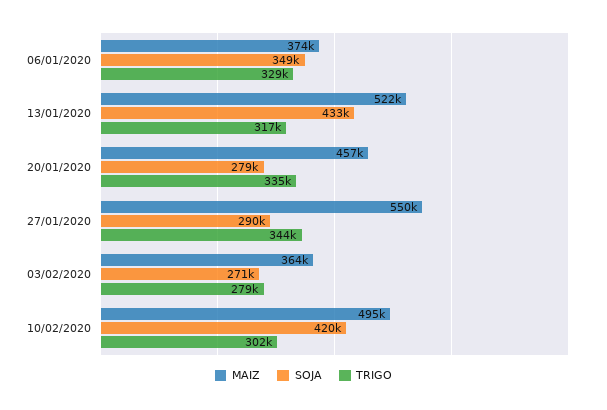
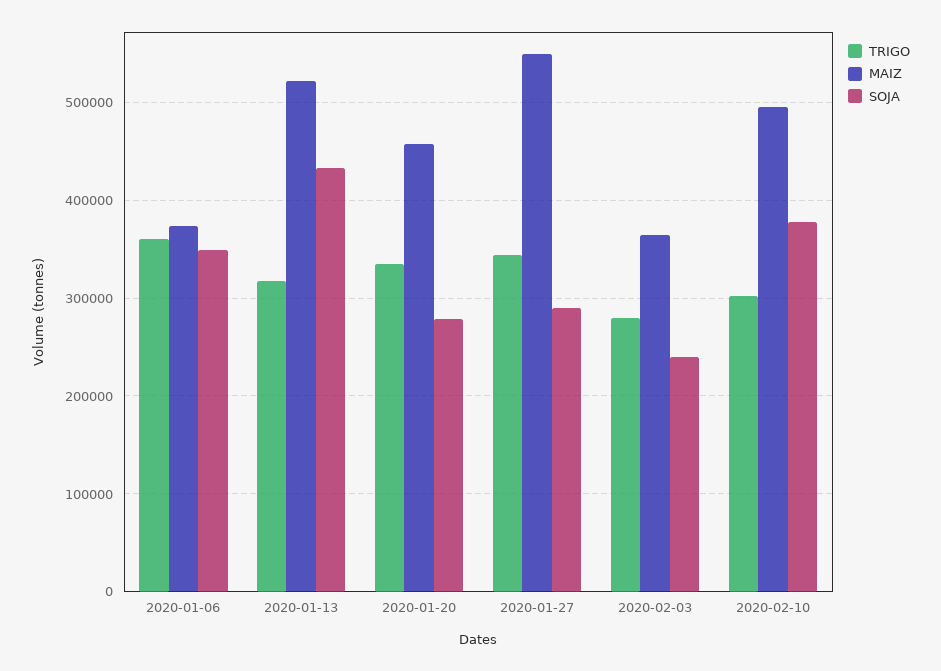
  {
    "MAIZ": {
      "06/01/2020": 374000,
      "13/01/2020": 522000,
      "20/01/2020": 457000,
      "27/01/2020": 550000,
      "03/02/2020": 364000,
      "10/02/2020": 495000
    },
    "SOJA": {
      "06/01/2020": 349000,
      "13/01/2020": 433000,
      "20/01/2020": 279000,
      "27/01/2020": 290000,
-     "03/02/2020": 271000,
+     "03/02/2020": 240000,
-     "10/02/2020": 420000
+     "10/02/2020": 380000
    },
    "TRIGO": {
-     "06/01/2020": 329000,
+     "06/01/2020": 360000,
      "13/01/2020": 317000,
      "20/01/2020": 335000,
      "27/01/2020": 344000,
      "03/02/2020": 279000,
      "10/02/2020": 302000
    }
  }

